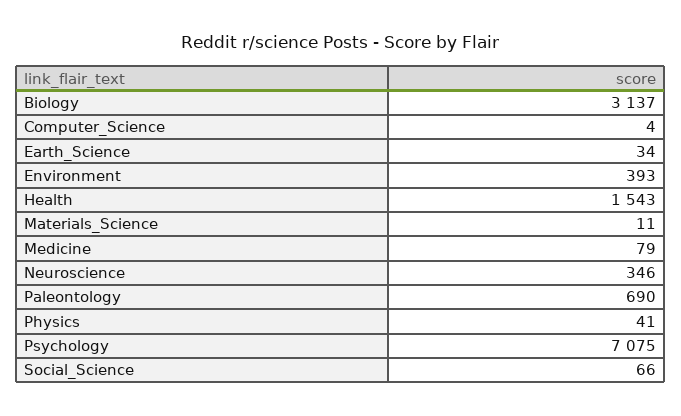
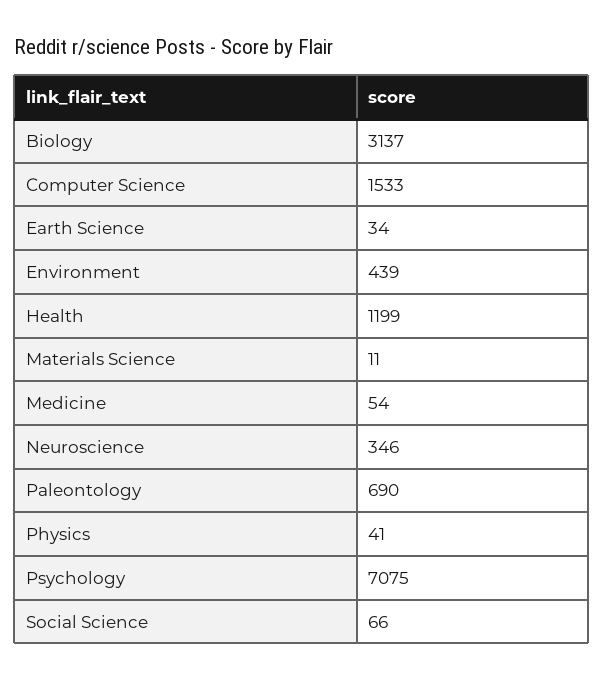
  {
    "Biology": 3137,
-   "Computer_Science": 4,
+   "Computer_Science": 1533,
    "Earth_Science": 34,
-   "Environment": 393,
+   "Environment": 439,
-   "Health": 1543,
+   "Health": 1199,
    "Materials_Science": 11,
-   "Medicine": 79,
+   "Medicine": 54,
    "Neuroscience": 346,
    "Paleontology": 690,
    "Physics": 41,
    "Psychology": 7075,
    "Social_Science": 66
  }

